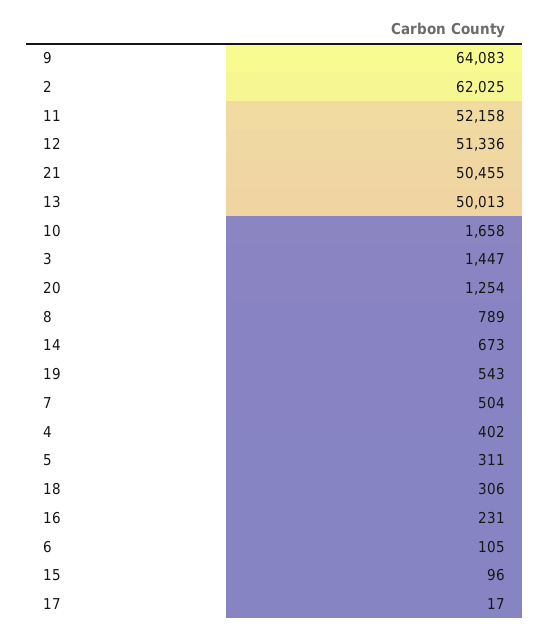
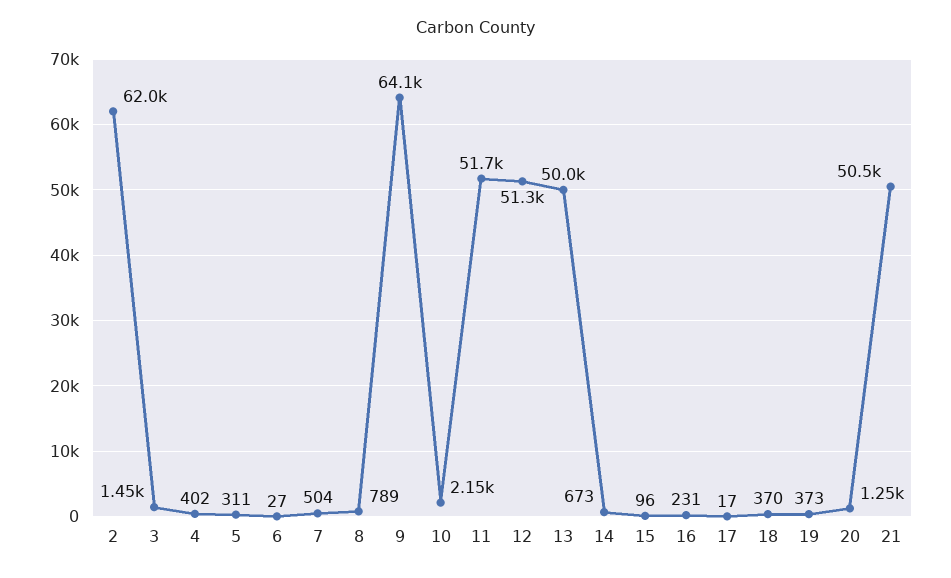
  {
    "9": 64083,
    "2": 62025,
-   "11": 52158,
+   "11": 51700,
    "12": 51336,
    "21": 50455,
    "13": 50013,
-   "10": 1658,
+   "10": 2150,
    "3": 1447,
    "20": 1254,
    "8": 789,
    "14": 673,
-   "19": 543,
+   "19": 373,
    "7": 504,
    "4": 402,
    "5": 311,
-   "18": 306,
+   "18": 370,
    "16": 231,
-   "6": 105,
+   "6": 27,
    "15": 96,
    "17": 17
  }

